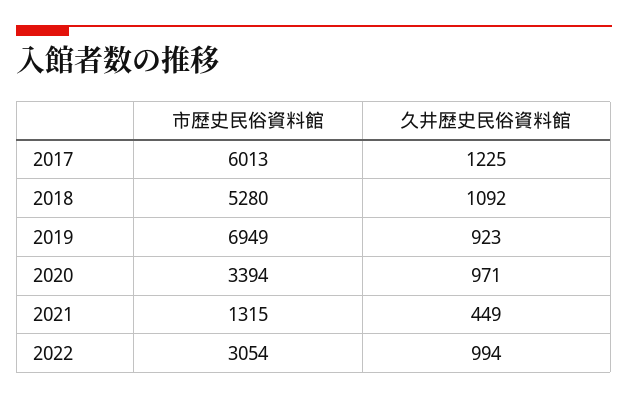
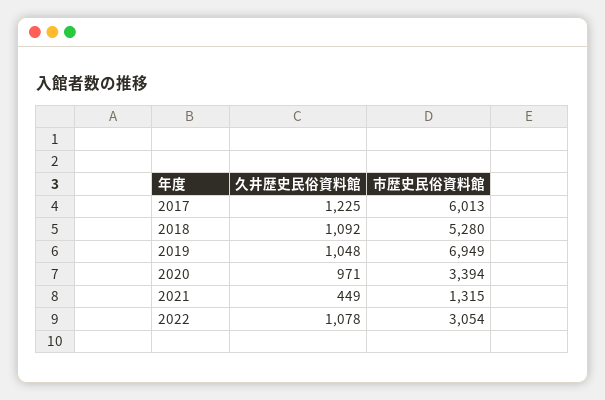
  {
    "市歴史民俗資料館": {
      "2017": 6013,
      "2018": 5280,
      "2019": 6949,
      "2020": 3394,
      "2021": 1315,
      "2022": 3054
    },
    "久井歴史民俗資料館": {
      "2017": 1225,
      "2018": 1092,
-     "2019": 923,
+     "2019": 1048,
      "2020": 971,
      "2021": 449,
-     "2022": 994
+     "2022": 1078
    }
  }

